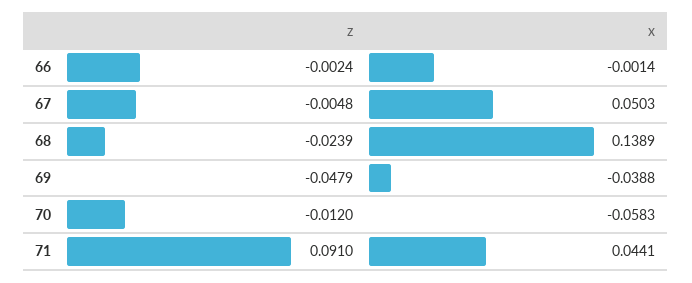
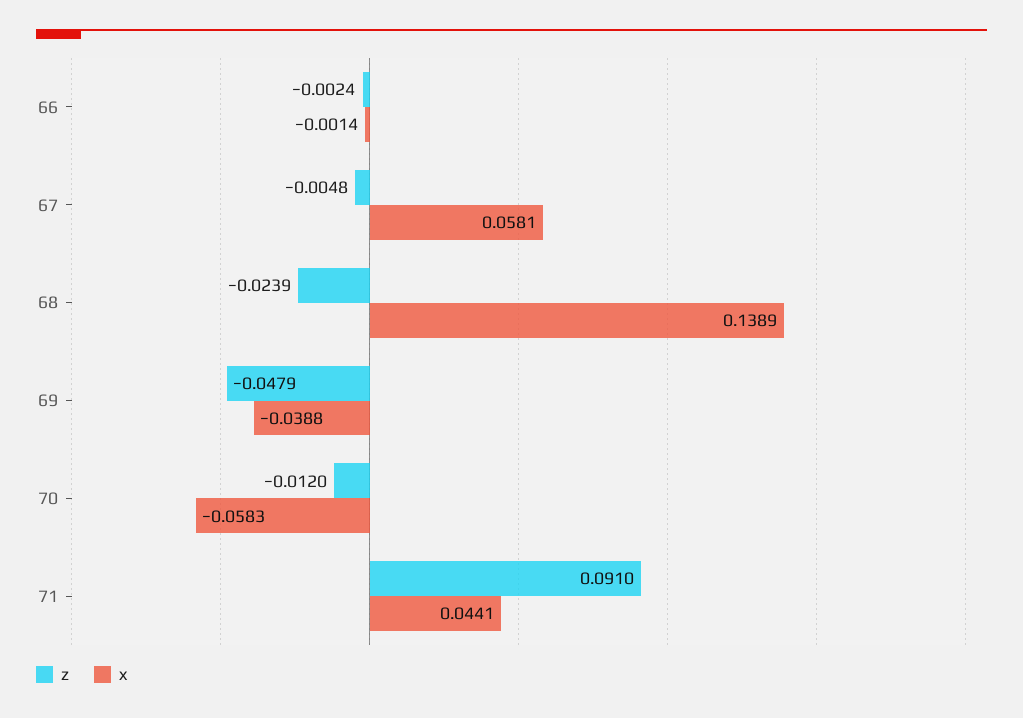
  {
    "z": {
      "66": -0.0024,
      "67": -0.0048,
      "68": -0.0239,
      "69": -0.0479,
      "70": -0.012,
      "71": 0.091
    },
    "x": {
      "66": -0.0014,
-     "67": 0.0503,
+     "67": 0.0581,
      "68": 0.1389,
      "69": -0.0388,
      "70": -0.0583,
      "71": 0.0441
    }
  }

